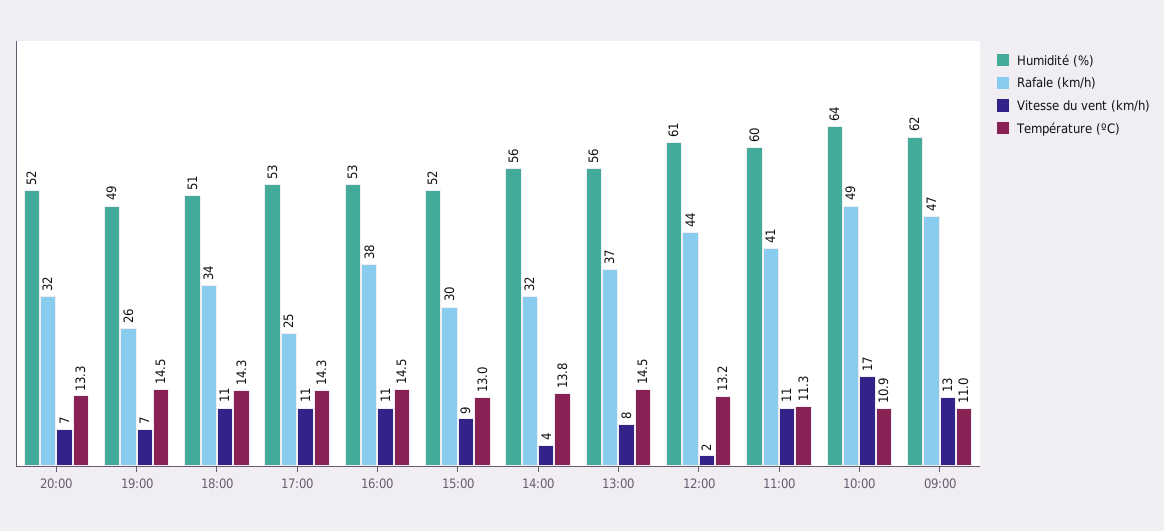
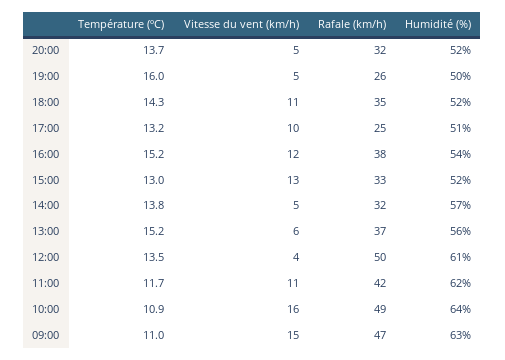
  {
    "Humidité (%)": {
      "20:00": 52,
-     "19:00": 49,
+     "19:00": 50,
-     "18:00": 51,
+     "18:00": 52,
-     "17:00": 53,
+     "17:00": 51,
-     "16:00": 53,
+     "16:00": 54,
      "15:00": 52,
-     "14:00": 56,
+     "14:00": 57,
      "13:00": 56,
      "12:00": 61,
-     "11:00": 60,
+     "11:00": 62,
      "10:00": 64,
-     "09:00": 62
+     "09:00": 63
    },
    "Rafale (km/h)": {
      "20:00": 32,
      "19:00": 26,
-     "18:00": 34,
+     "18:00": 35,
      "17:00": 25,
      "16:00": 38,
-     "15:00": 30,
+     "15:00": 33,
      "14:00": 32,
      "13:00": 37,
-     "12:00": 44,
+     "12:00": 50,
-     "11:00": 41,
+     "11:00": 42,
      "10:00": 49,
      "09:00": 47
    },
    "Vitesse du vent (km/h)": {
-     "20:00": 7,
+     "20:00": 5,
-     "19:00": 7,
+     "19:00": 5,
      "18:00": 11,
-     "17:00": 11,
+     "17:00": 10,
-     "16:00": 11,
+     "16:00": 12,
-     "15:00": 9,
+     "15:00": 13,
-     "14:00": 4,
+     "14:00": 5,
-     "13:00": 8,
+     "13:00": 6,
-     "12:00": 2,
+     "12:00": 4,
      "11:00": 11,
-     "10:00": 17,
+     "10:00": 16,
-     "09:00": 13
+     "09:00": 15
    },
    "Température (ºC)": {
-     "20:00": 13.3,
+     "20:00": 13.7,
-     "19:00": 14.5,
+     "19:00": 16,
      "18:00": 14.3,
-     "17:00": 14.3,
+     "17:00": 13.2,
-     "16:00": 14.5,
+     "16:00": 15.2,
      "15:00": 13,
      "14:00": 13.8,
-     "13:00": 14.5,
+     "13:00": 15.2,
-     "12:00": 13.2,
+     "12:00": 13.5,
-     "11:00": 11.3,
+     "11:00": 11.7,
      "10:00": 10.9,
      "09:00": 11
    }
  }

